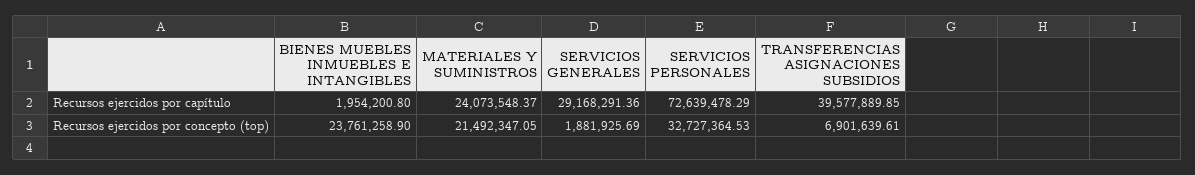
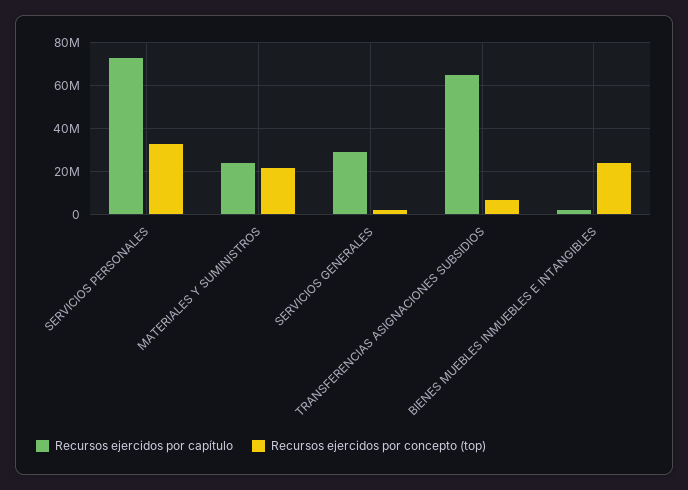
  {
    "Recursos ejercidos por capítulo": {
      "BIENES MUEBLES INMUEBLES E INTANGIBLES": 1954200.8,
      "MATERIALES Y SUMINISTROS": 24073548.37,
      "SERVICIOS GENERALES": 29168291.36,
      "SERVICIOS PERSONALES": 72639478.29,
-     "TRANSFERENCIAS ASIGNACIONES SUBSIDIOS": 39577889.85
+     "TRANSFERENCIAS ASIGNACIONES SUBSIDIOS": 65000000
    },
    "Recursos ejercidos por concepto (top)": {
      "BIENES MUEBLES INMUEBLES E INTANGIBLES": 23761258.9,
      "MATERIALES Y SUMINISTROS": 21492347.05,
      "SERVICIOS GENERALES": 1881925.69,
      "SERVICIOS PERSONALES": 32727364.53,
      "TRANSFERENCIAS ASIGNACIONES SUBSIDIOS": 6901639.61
    }
  }

